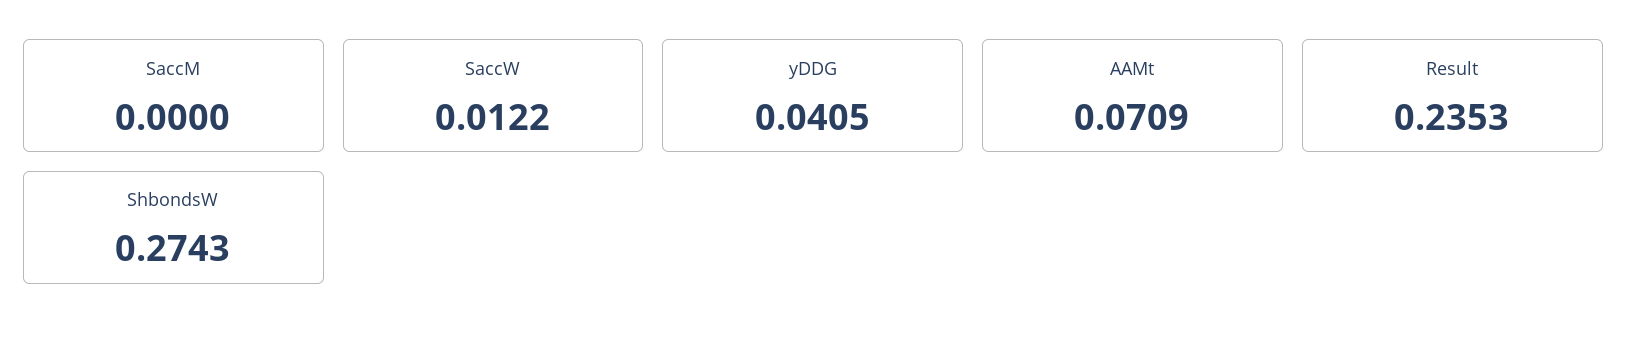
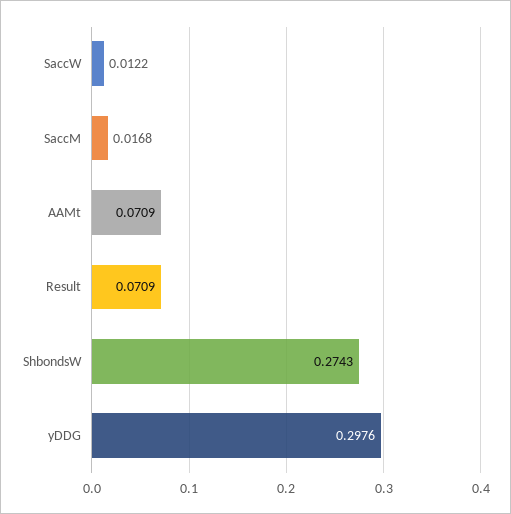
  {
-   "SaccM": 0,
+   "SaccM": 0.0168,
    "SaccW": 0.0122,
-   "yDDG": 0.0405,
+   "yDDG": 0.2976,
    "AAMt": 0.0709,
-   "Result": 0.2353,
+   "Result": 0.0709,
    "ShbondsW": 0.2743
  }

